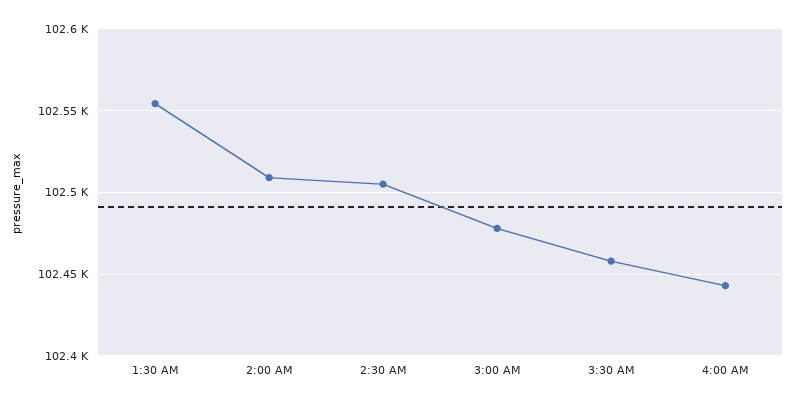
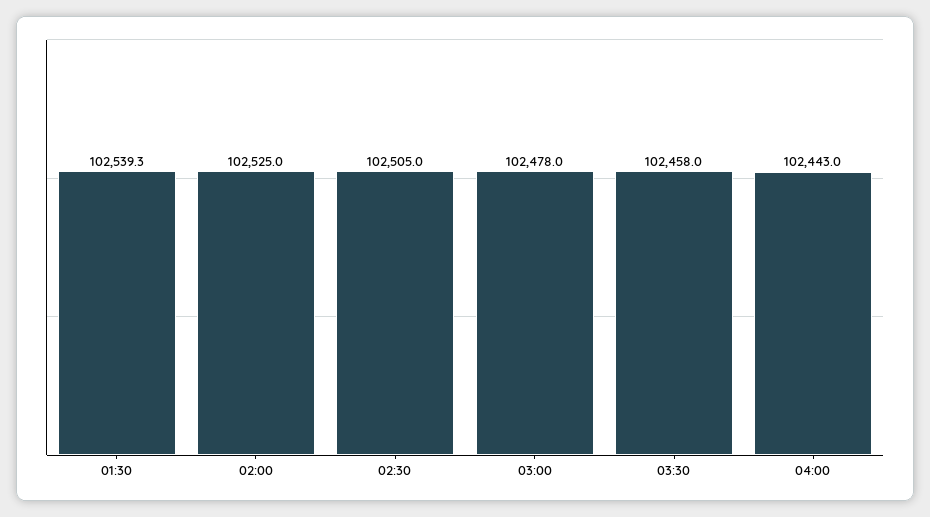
  {
-   "1:30 AM": 102555,
+   "1:30 AM": 102539.3,
-   "2:00 AM": 102510,
+   "2:00 AM": 102525,
    "2:30 AM": 102505,
    "3:00 AM": 102478,
    "3:30 AM": 102458,
    "4:00 AM": 102443
  }

